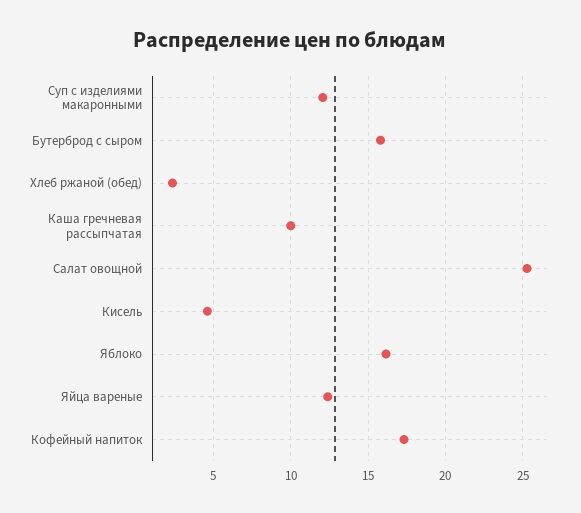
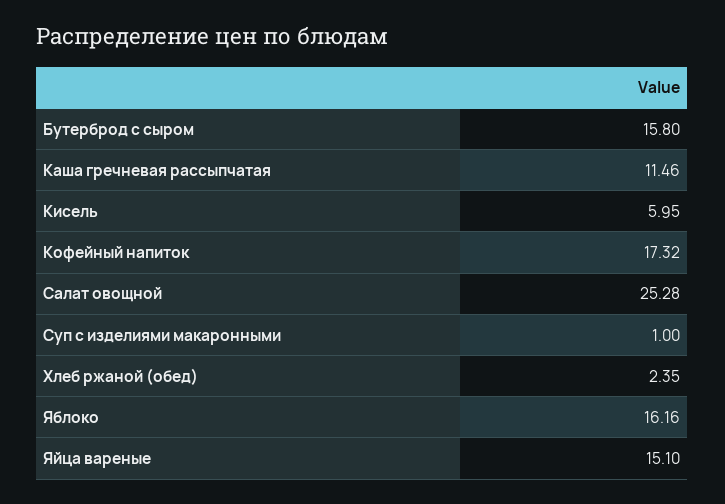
  {
-   "Суп с изделиями макаронными": 12,
+   "Суп с изделиями макаронными": 1,
    "Бутерброд с сыром": 15.8,
    "Хлеб ржаной (обед)": 2.35,
-   "Каша гречневая рассыпчатая": 10,
+   "Каша гречневая рассыпчатая": 11.46,
    "Салат овощной": 25.28,
-   "Кисель": 4.5,
+   "Кисель": 5.95,
    "Яблоко": 16.16,
-   "Яйца вареные": 12.5,
+   "Яйца вареные": 15.1,
    "Кофейный напиток": 17.32
  }

